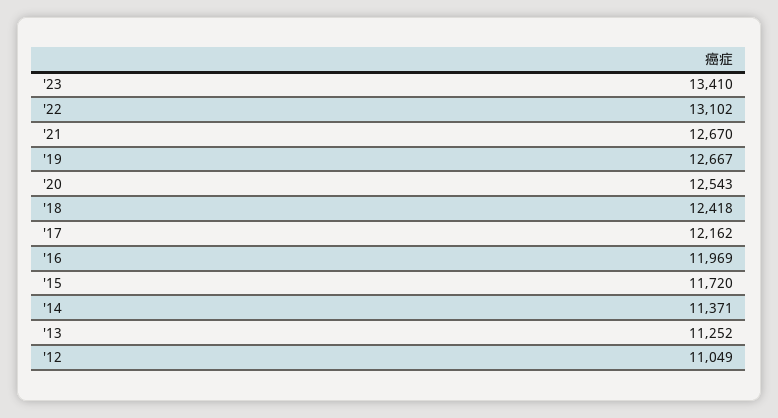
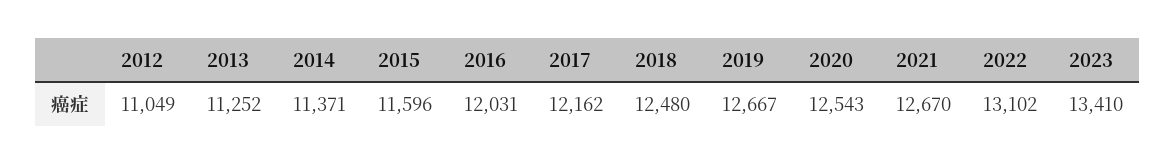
  {
    "'23": 13410,
    "'22": 13102,
    "'21": 12670,
    "'19": 12667,
    "'20": 12543,
-   "'18": 12418,
+   "'18": 12480,
    "'17": 12162,
-   "'16": 11969,
+   "'16": 12031,
-   "'15": 11720,
+   "'15": 11596,
    "'14": 11371,
    "'13": 11252,
    "'12": 11049
  }

